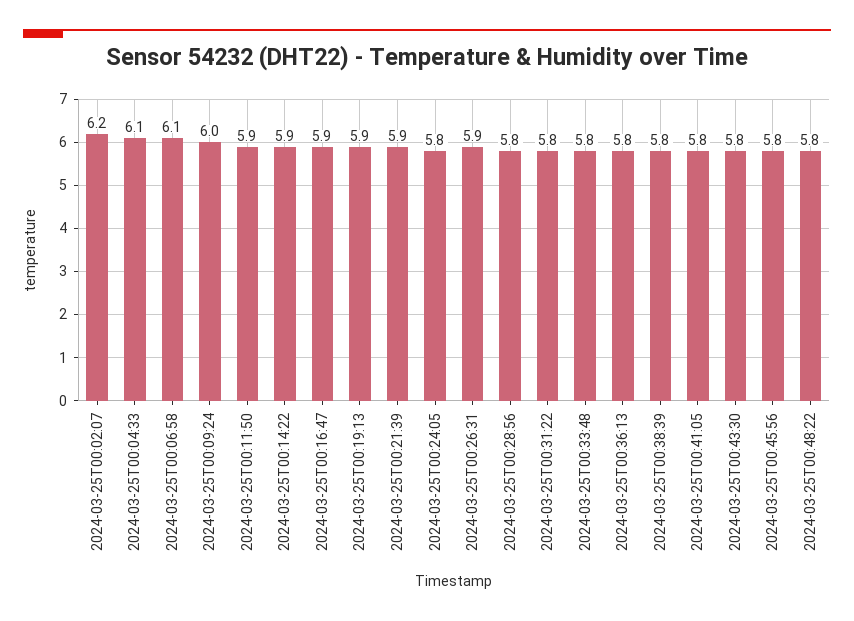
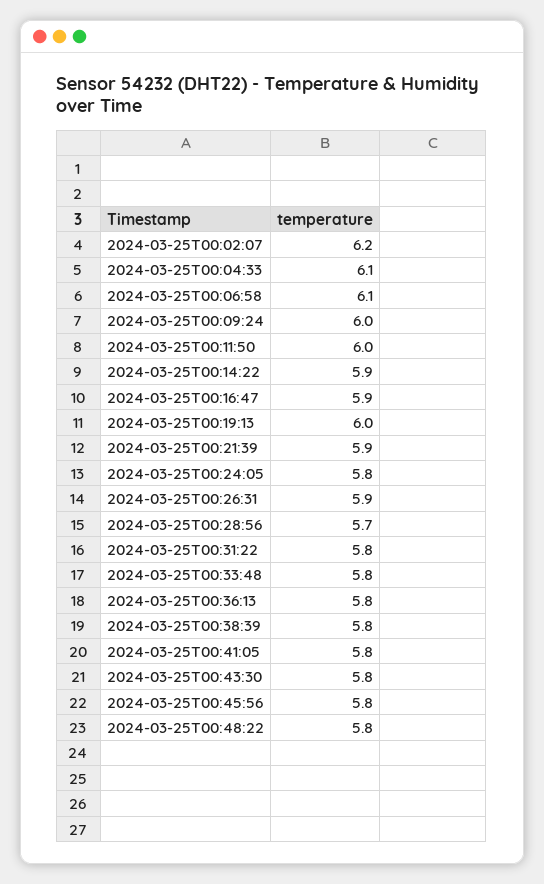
  {
    "2024-03-25T00:02:07": 6.2,
    "2024-03-25T00:04:33": 6.1,
    "2024-03-25T00:06:58": 6.1,
    "2024-03-25T00:09:24": 6,
-   "2024-03-25T00:11:50": 5.9,
+   "2024-03-25T00:11:50": 6,
    "2024-03-25T00:14:22": 5.9,
    "2024-03-25T00:16:47": 5.9,
-   "2024-03-25T00:19:13": 5.9,
+   "2024-03-25T00:19:13": 6,
    "2024-03-25T00:21:39": 5.9,
    "2024-03-25T00:24:05": 5.8,
    "2024-03-25T00:26:31": 5.9,
-   "2024-03-25T00:28:56": 5.8,
+   "2024-03-25T00:28:56": 5.7,
    "2024-03-25T00:31:22": 5.8,
    "2024-03-25T00:33:48": 5.8,
    "2024-03-25T00:36:13": 5.8,
    "2024-03-25T00:38:39": 5.8,
    "2024-03-25T00:41:05": 5.8,
    "2024-03-25T00:43:30": 5.8,
    "2024-03-25T00:45:56": 5.8,
    "2024-03-25T00:48:22": 5.8
  }

